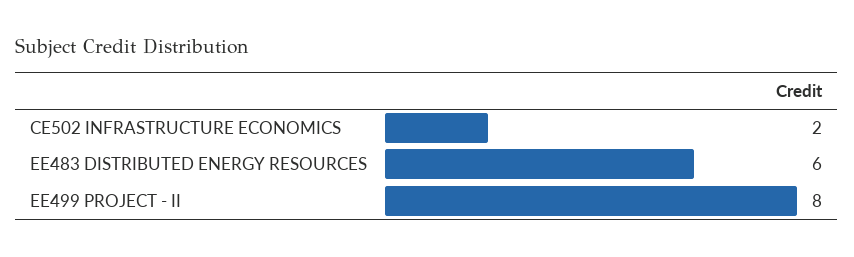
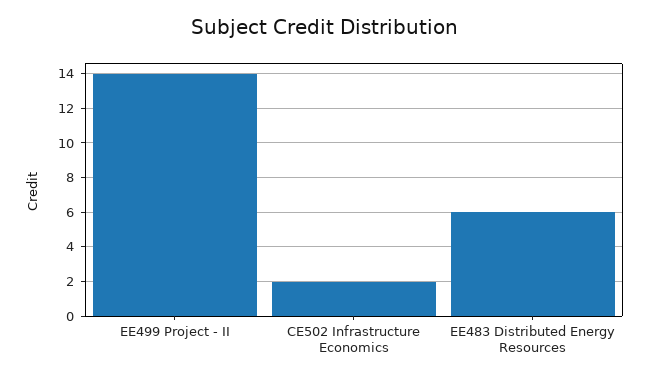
  {
    "CE502 INFRASTRUCTURE ECONOMICS": 2,
    "EE483 DISTRIBUTED ENERGY RESOURCES": 6,
-   "EE499 PROJECT - II": 8
+   "EE499 PROJECT - II": 14
  }

